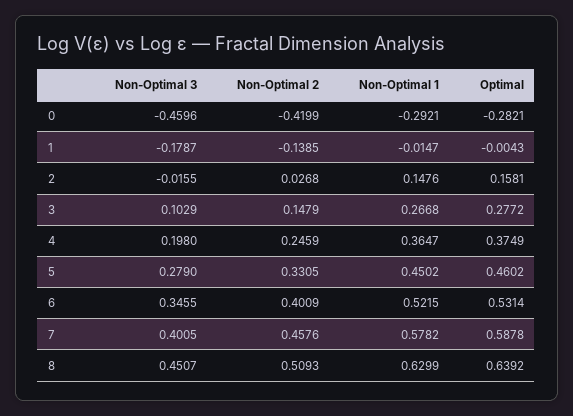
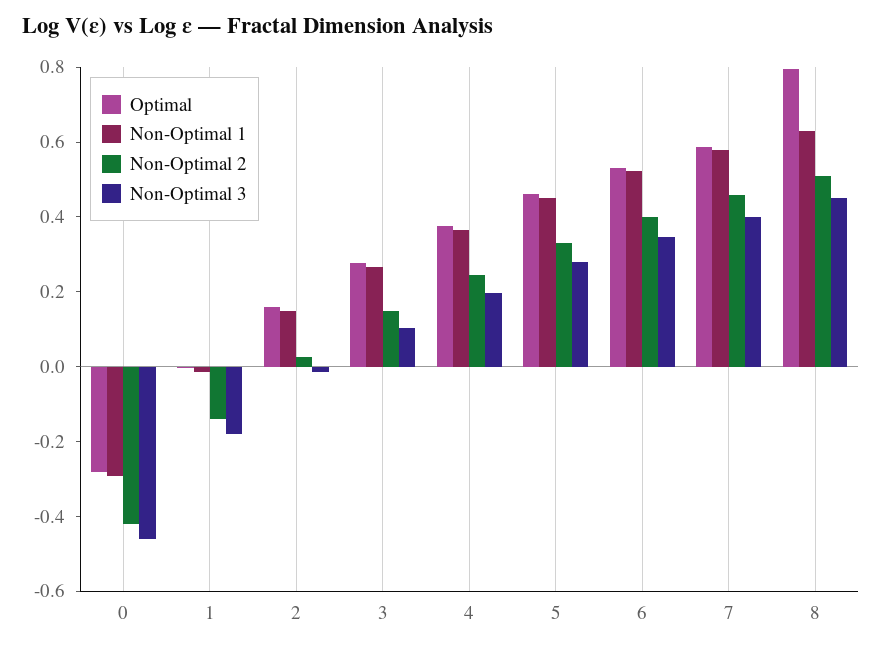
  {
    "Non-Optimal 3": {
      "0": -0.4596,
      "1": -0.1787,
      "2": -0.0155,
      "3": 0.1029,
      "4": 0.198,
      "5": 0.279,
      "6": 0.3455,
      "7": 0.4005,
      "8": 0.4507
    },
    "Non-Optimal 2": {
      "0": -0.4199,
      "1": -0.1385,
      "2": 0.0268,
      "3": 0.1479,
      "4": 0.2459,
      "5": 0.3305,
      "6": 0.4009,
      "7": 0.4576,
      "8": 0.5093
    },
    "Non-Optimal 1": {
      "0": -0.2921,
      "1": -0.0147,
      "2": 0.1476,
      "3": 0.2668,
      "4": 0.3647,
      "5": 0.4502,
      "6": 0.5215,
      "7": 0.5782,
      "8": 0.6299
    },
    "Optimal": {
      "0": -0.2821,
      "1": -0.0043,
      "2": 0.1581,
      "3": 0.2772,
      "4": 0.3749,
      "5": 0.4602,
      "6": 0.5314,
      "7": 0.5878,
-     "8": 0.6392
+     "8": 0.8
    }
  }

